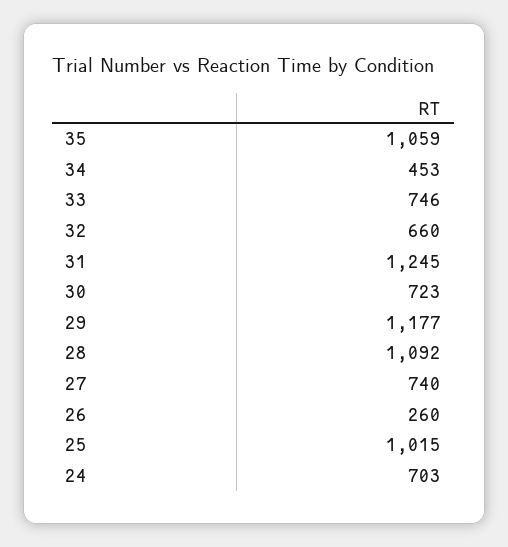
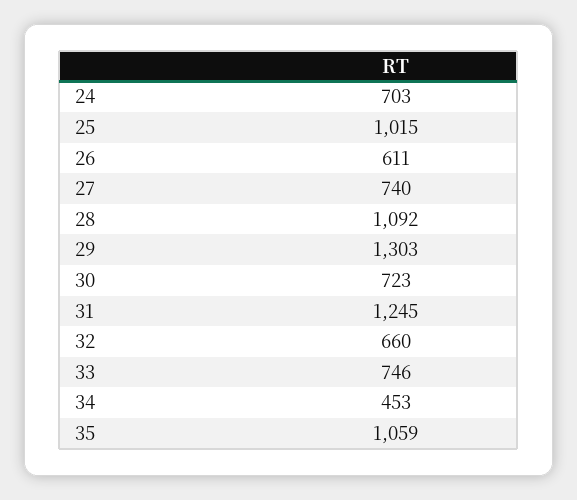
  {
    "35": 1059,
    "34": 453,
    "33": 746,
    "32": 660,
    "31": 1245,
    "30": 723,
-   "29": 1177,
+   "29": 1303,
    "28": 1092,
    "27": 740,
-   "26": 260,
+   "26": 611,
    "25": 1015,
    "24": 703
  }

